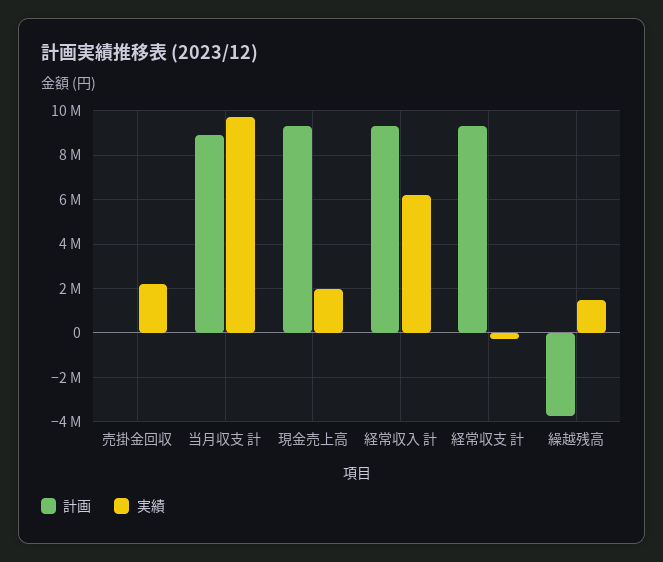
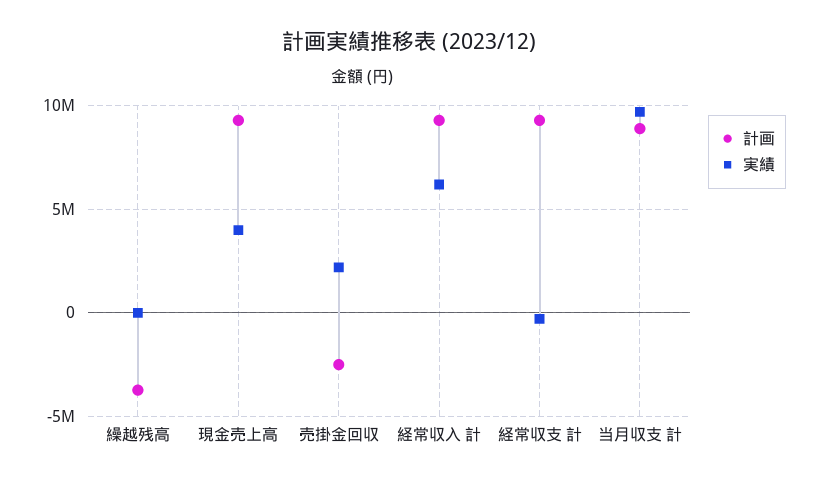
  {
    "計画": {
-     "売掛金回収": 0,
+     "売掛金回収": -2500000,
      "当月収支 計": 9000000,
      "現金売上高": 9500000,
      "経常収入 計": 9500000,
      "経常収支 計": 9500000,
      "繰越残高": -3500000
    },
    "実績": {
      "売掛金回収": 2000000,
      "当月収支 計": 9500000,
-     "現金売上高": 2000000,
+     "現金売上高": 4000000,
      "経常収入 計": 6000000,
      "経常収支 計": -500000,
-     "繰越残高": 1500000
+     "繰越残高": 0
    }
  }

